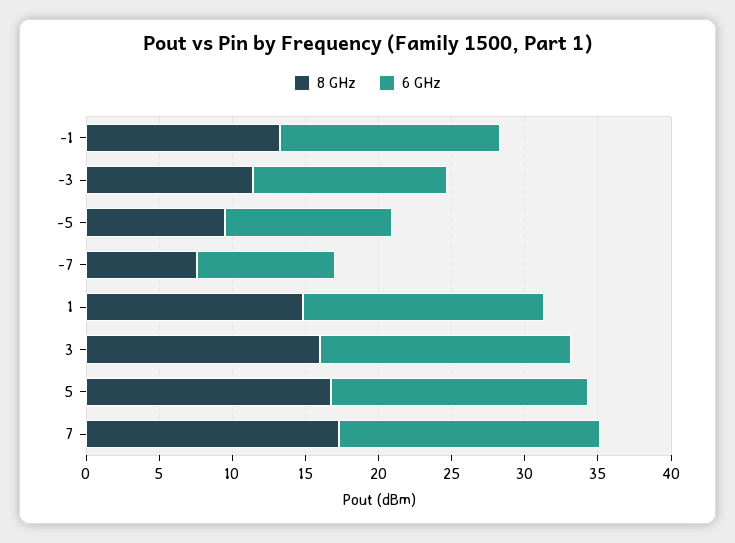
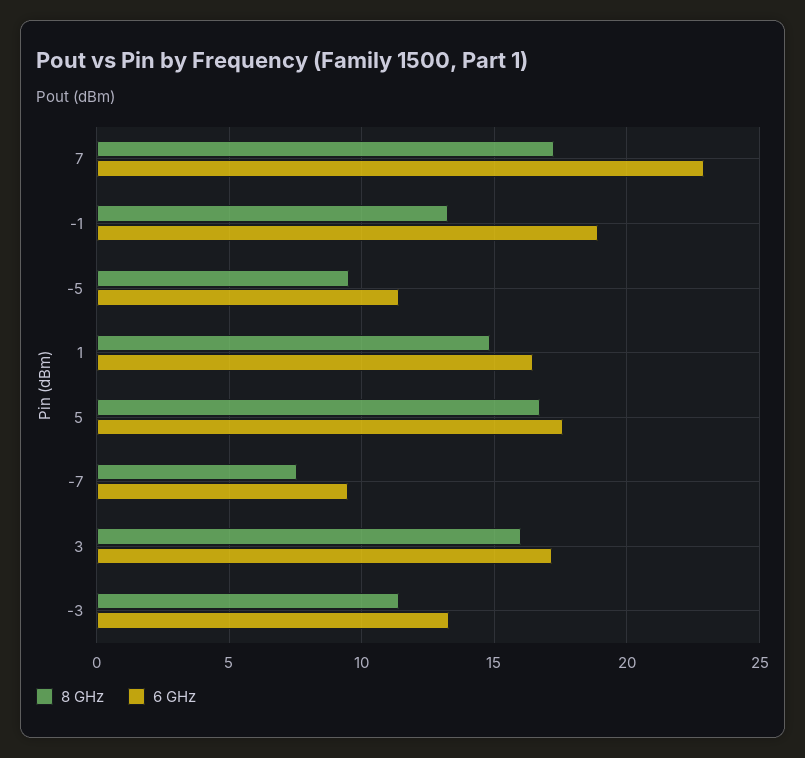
  {
    "8 GHz": {
      "-1": 13,
      "-3": 11.5,
      "-5": 9.5,
      "-7": 7.5,
      "1": 15,
      "3": 16,
      "5": 16.5,
      "7": 17.5
    },
    "6 GHz": {
-     "-1": 15,
+     "-1": 19,
      "-3": 13.5,
      "-5": 11.5,
      "-7": 9.5,
      "1": 16.5,
      "3": 17,
      "5": 17.5,
-     "7": 18
+     "7": 23
    }
  }

